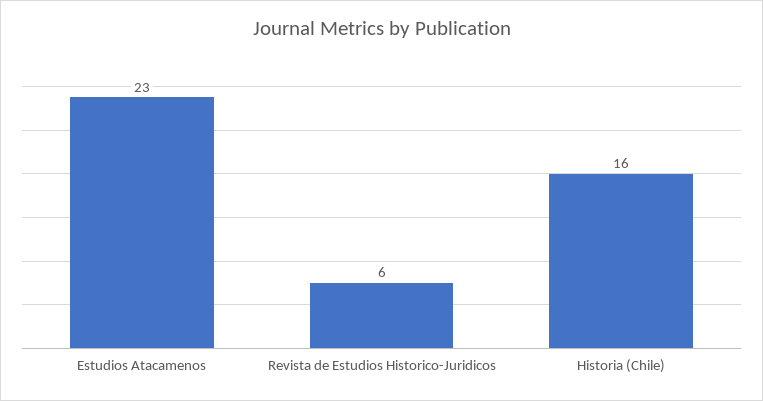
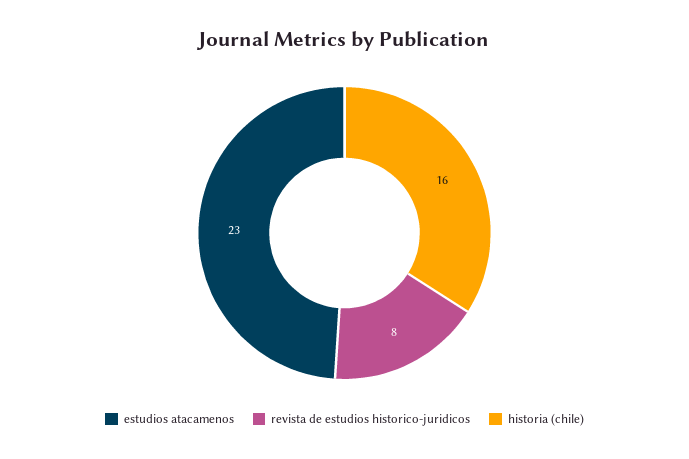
  {
    "Estudios Atacamenos": 23,
-   "Revista de Estudios Historico-Juridicos": 6,
+   "Revista de Estudios Historico-Juridicos": 8,
    "Historia (Chile)": 16
  }

